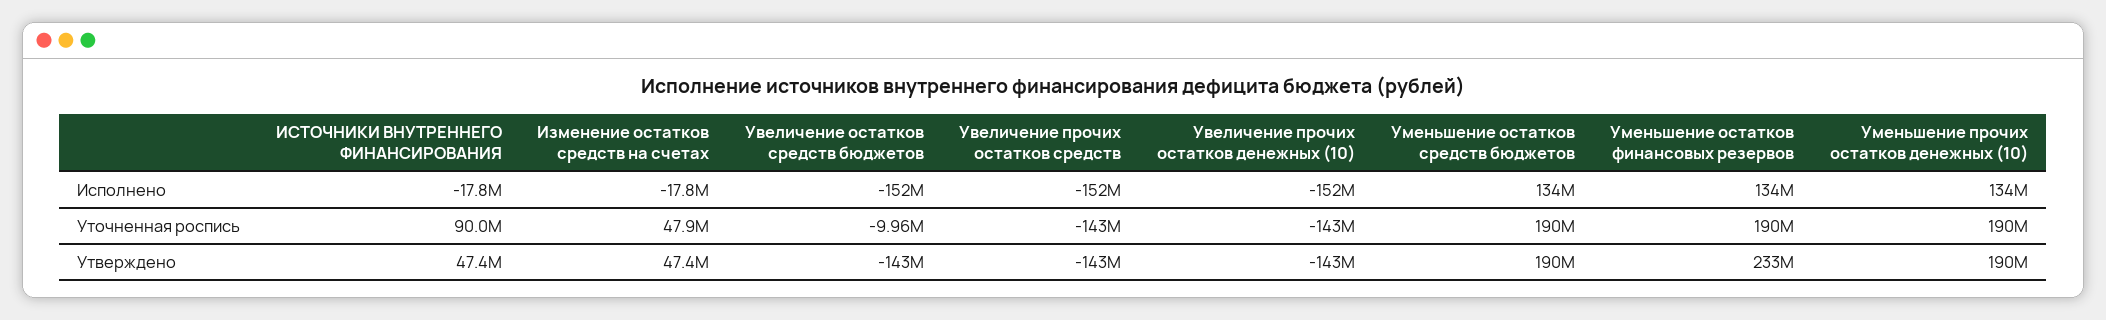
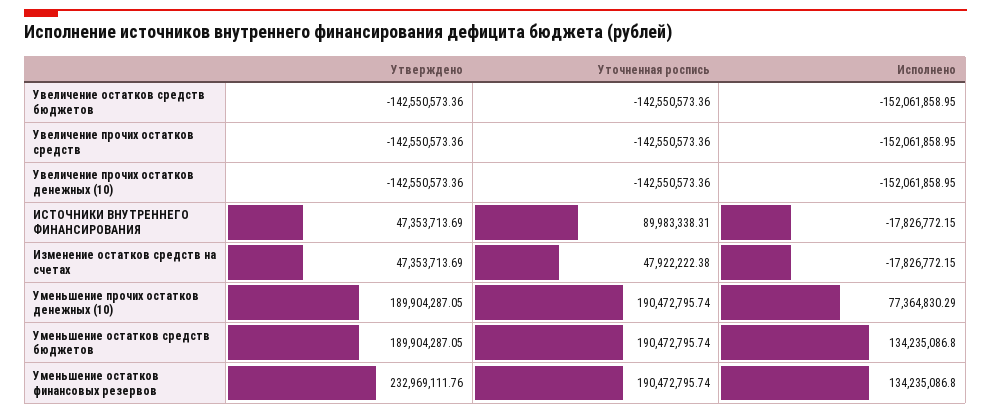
  {
    "ИСТОЧНИКИ ВНУТРЕННЕГО ФИНАНСИРОВАНИЯ": {
      "Исполнено": -17826772.15,
      "Уточненная роспись": 89983338.31,
      "Утверждено": 47353713.69
    },
    "Изменение остатков средств на счетах": {
      "Исполнено": -17826772.15,
      "Уточненная роспись": 47922222.38,
      "Утверждено": 47353713.69
    },
    "Увеличение остатков средств бюджетов": {
      "Исполнено": -152061858.95,
-     "Уточненная роспись": -9960000,
+     "Уточненная роспись": -142550573.36,
      "Утверждено": -142550573.36
    },
    "Увеличение прочих остатков средств": {
      "Исполнено": -152061858.95,
      "Уточненная роспись": -142550573.36,
      "Утверждено": -142550573.36
    },
    "Увеличение прочих остатков денежных (10)": {
      "Исполнено": -152061858.95,
      "Уточненная роспись": -142550573.36,
      "Утверждено": -142550573.36
    },
    "Уменьшение остатков средств бюджетов": {
      "Исполнено": 134235086.8,
      "Уточненная роспись": 190472795.74,
      "Утверждено": 189904287.05
    },
    "Уменьшение остатков финансовых резервов": {
      "Исполнено": 134235086.8,
      "Уточненная роспись": 190472795.74,
      "Утверждено": 232969111.76
    },
    "Уменьшение прочих остатков денежных (10)": {
-     "Исполнено": 134000000,
+     "Исполнено": 77364830.29,
      "Уточненная роспись": 190472795.74,
      "Утверждено": 189904287.05
    }
  }

